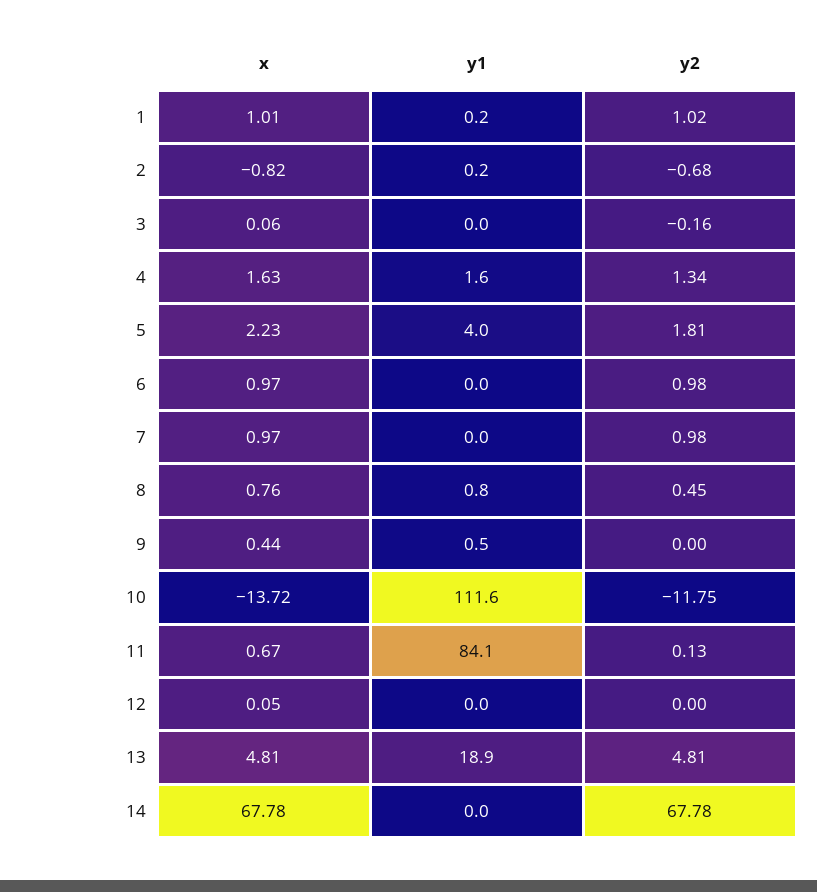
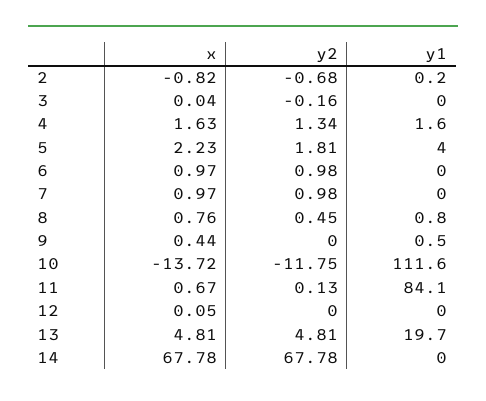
  {
    "x": {
-     "1": 1.01,
      "2": -0.82,
-     "3": 0.06,
+     "3": 0.04,
      "4": 1.63,
      "5": 2.23,
      "6": 0.97,
      "7": 0.97,
      "8": 0.76,
      "9": 0.44,
      "10": -13.72,
      "11": 0.67,
      "12": 0.05,
      "13": 4.81,
      "14": 67.78
    },
    "y1": {
-     "1": 0.2,
      "2": 0.2,
      "3": 0,
      "4": 1.6,
      "5": 4,
      "6": 0,
      "7": 0,
      "8": 0.8,
      "9": 0.5,
      "10": 111.6,
      "11": 84.1,
      "12": 0,
-     "13": 18.9,
+     "13": 19.7,
      "14": 0
    },
    "y2": {
-     "1": 1.02,
      "2": -0.68,
      "3": -0.16,
      "4": 1.34,
      "5": 1.81,
      "6": 0.98,
      "7": 0.98,
      "8": 0.45,
      "9": 0,
      "10": -11.75,
      "11": 0.13,
      "12": 0,
      "13": 4.81,
      "14": 67.78
    }
  }

